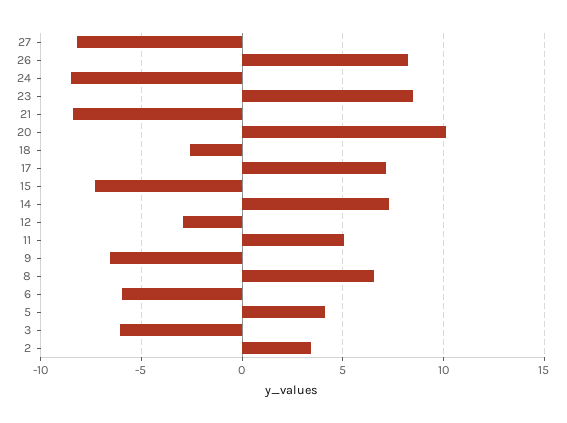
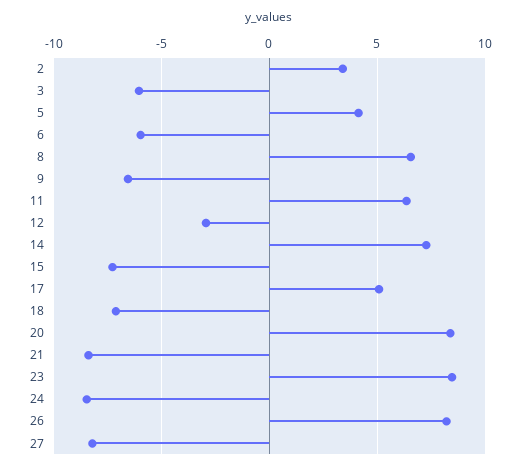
  {
    "27": -8,
    "26": 8,
    "24": -8.5,
    "23": 8.5,
    "21": -8.5,
-   "20": 10,
+   "20": 8.5,
-   "18": -2.5,
+   "18": -7,
-   "17": 7,
+   "17": 5,
    "15": -7.5,
    "14": 7.5,
    "12": -3,
-   "11": 5,
+   "11": 6.5,
    "9": -6.5,
    "8": 6.5,
    "6": -6,
    "5": 4,
    "3": -6,
    "2": 3.5
  }

